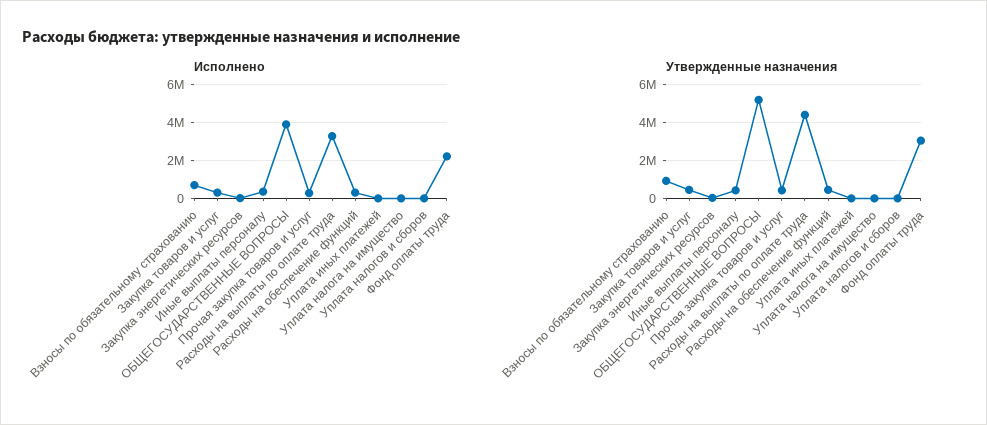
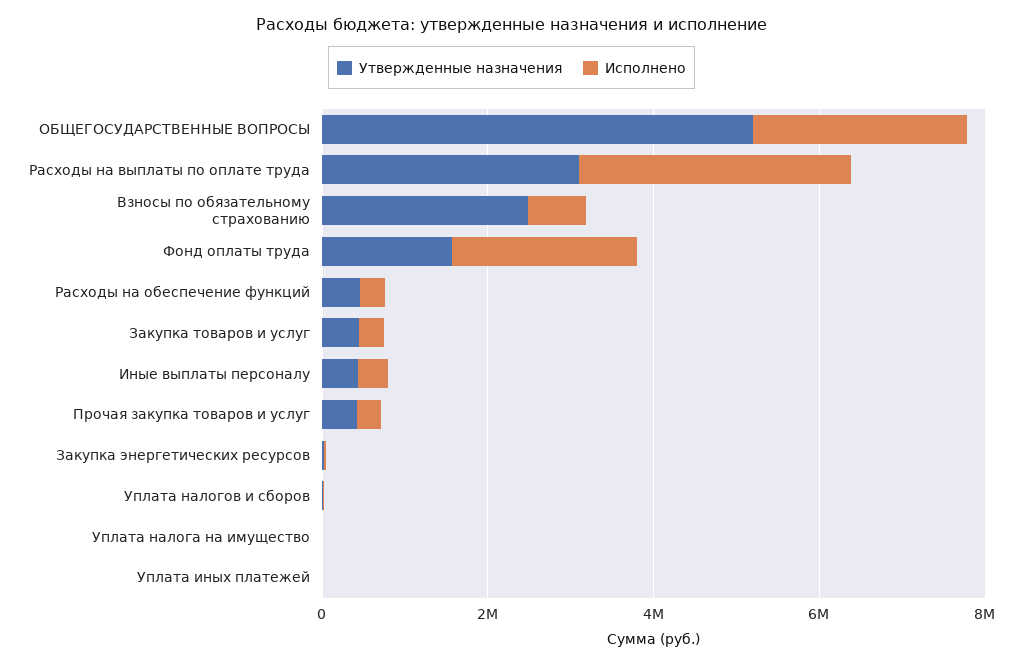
  {
    "Исполнено": {
      "Взносы по обязательному страхованию": 500000,
      "Закупка товаров и услуг": 500000,
      "Закупка энергетических ресурсов": 0,
      "Иные выплаты персоналу": 500000,
-     "ОБЩЕГОСУДАРСТВЕННЫЕ ВОПРОСЫ": 4000000,
+     "ОБЩЕГОСУДАРСТВЕННЫЕ ВОПРОСЫ": 2500000,
      "Прочая закупка товаров и услуг": 500000,
      "Расходы на выплаты по оплате труда": 3500000,
      "Расходы на обеспечение функций": 500000,
      "Уплата иных платежей": 0,
      "Уплата налога на имущество": 0,
      "Уплата налогов и сборов": 0,
      "Фонд оплаты труда": 2000000
    },
    "Утвержденные назначения": {
-     "Взносы по обязательному страхованию": 1000000,
+     "Взносы по обязательному страхованию": 2500000,
      "Закупка товаров и услуг": 500000,
      "Закупка энергетических ресурсов": 0,
      "Иные выплаты персоналу": 500000,
      "ОБЩЕГОСУДАРСТВЕННЫЕ ВОПРОСЫ": 5000000,
      "Прочая закупка товаров и услуг": 500000,
-     "Расходы на выплаты по оплате труда": 4500000,
+     "Расходы на выплаты по оплате труда": 3000000,
      "Расходы на обеспечение функций": 500000,
      "Уплата иных платежей": 0,
      "Уплата налога на имущество": 0,
      "Уплата налогов и сборов": 0,
-     "Фонд оплаты труда": 3000000
+     "Фонд оплаты труда": 1500000
    }
  }

